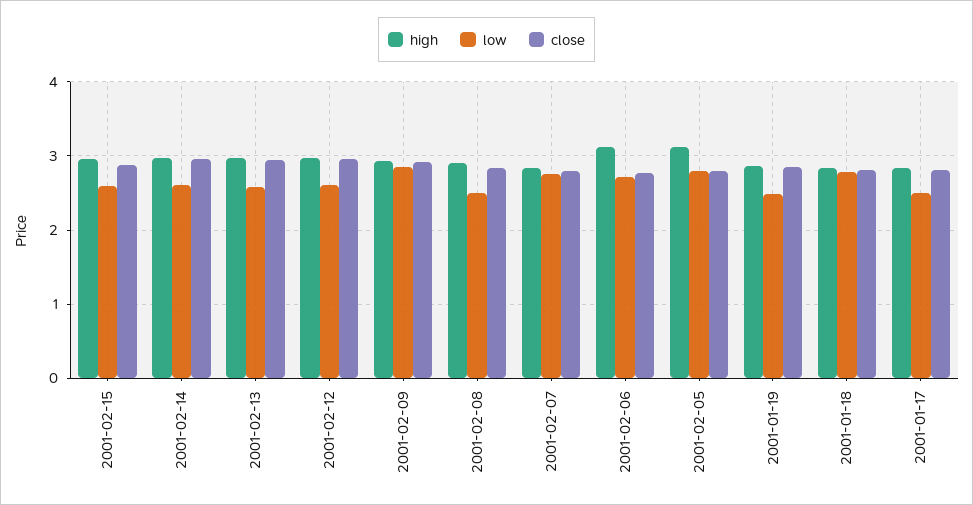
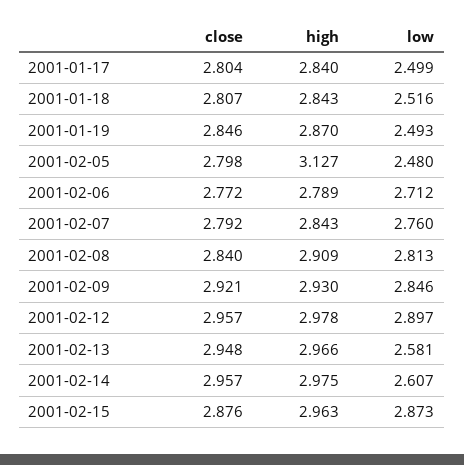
  {
    "high": {
      "2001-02-15": 2.963,
      "2001-02-14": 2.975,
      "2001-02-13": 2.966,
      "2001-02-12": 2.978,
      "2001-02-09": 2.93,
      "2001-02-08": 2.909,
      "2001-02-07": 2.843,
-     "2001-02-06": 3.1,
+     "2001-02-06": 2.789,
      "2001-02-05": 3.127,
      "2001-01-19": 2.87,
      "2001-01-18": 2.843,
      "2001-01-17": 2.84
    },
    "low": {
-     "2001-02-15": 2.6,
+     "2001-02-15": 2.873,
      "2001-02-14": 2.607,
      "2001-02-13": 2.581,
-     "2001-02-12": 2.6,
+     "2001-02-12": 2.897,
      "2001-02-09": 2.846,
-     "2001-02-08": 2.5,
+     "2001-02-08": 2.813,
      "2001-02-07": 2.76,
      "2001-02-06": 2.712,
-     "2001-02-05": 2.8,
+     "2001-02-05": 2.48,
      "2001-01-19": 2.493,
-     "2001-01-18": 2.8,
+     "2001-01-18": 2.516,
      "2001-01-17": 2.499
    },
    "close": {
      "2001-02-15": 2.876,
      "2001-02-14": 2.957,
      "2001-02-13": 2.948,
      "2001-02-12": 2.957,
      "2001-02-09": 2.921,
      "2001-02-08": 2.84,
      "2001-02-07": 2.792,
      "2001-02-06": 2.772,
      "2001-02-05": 2.798,
      "2001-01-19": 2.846,
      "2001-01-18": 2.807,
      "2001-01-17": 2.804
    }
  }

